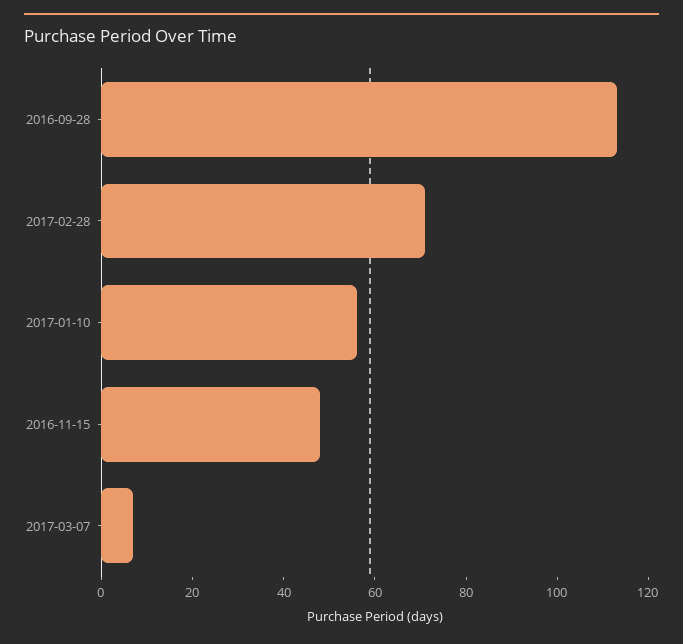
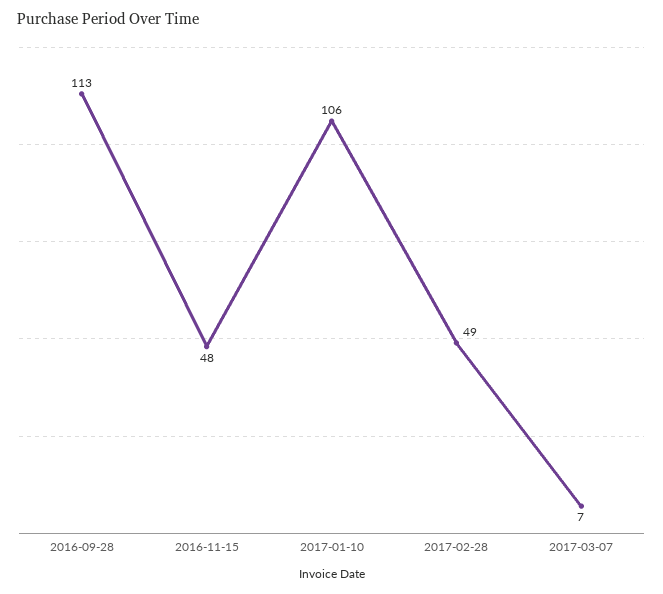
  {
    "2016-09-28": 113,
-   "2017-02-28": 70,
+   "2017-02-28": 49,
-   "2017-01-10": 55,
+   "2017-01-10": 106,
    "2016-11-15": 48,
    "2017-03-07": 7
  }

